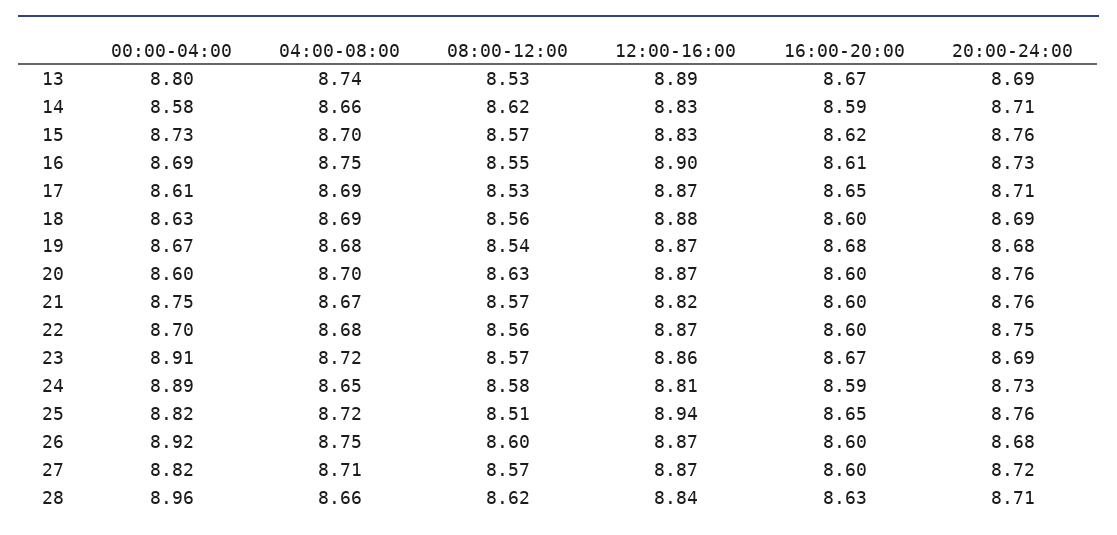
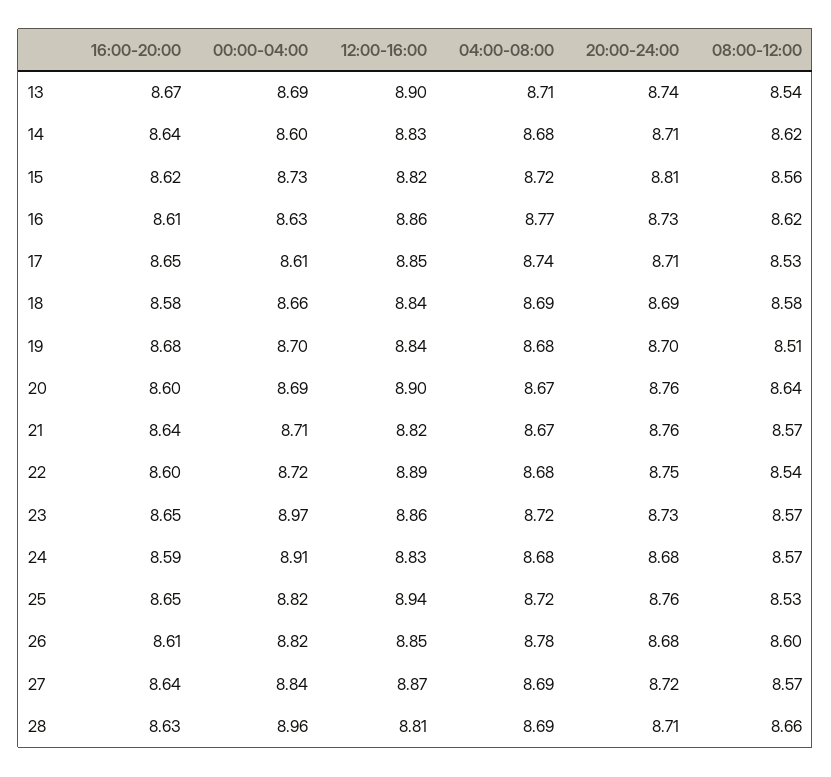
  {
    "00:00-04:00": {
-     "13": 8.8,
+     "13": 8.69,
-     "14": 8.58,
+     "14": 8.6,
      "15": 8.73,
-     "16": 8.69,
+     "16": 8.63,
      "17": 8.61,
-     "18": 8.63,
+     "18": 8.66,
-     "19": 8.67,
+     "19": 8.7,
-     "20": 8.6,
+     "20": 8.69,
-     "21": 8.75,
+     "21": 8.71,
-     "22": 8.7,
+     "22": 8.72,
-     "23": 8.91,
+     "23": 8.97,
-     "24": 8.89,
+     "24": 8.91,
      "25": 8.82,
-     "26": 8.92,
+     "26": 8.82,
-     "27": 8.82,
+     "27": 8.84,
      "28": 8.96
    },
    "04:00-08:00": {
-     "13": 8.74,
+     "13": 8.71,
-     "14": 8.66,
+     "14": 8.68,
-     "15": 8.7,
+     "15": 8.72,
-     "16": 8.75,
+     "16": 8.77,
-     "17": 8.69,
+     "17": 8.74,
      "18": 8.69,
      "19": 8.68,
-     "20": 8.7,
+     "20": 8.67,
      "21": 8.67,
      "22": 8.68,
      "23": 8.72,
-     "24": 8.65,
+     "24": 8.68,
      "25": 8.72,
-     "26": 8.75,
+     "26": 8.78,
-     "27": 8.71,
+     "27": 8.69,
-     "28": 8.66
+     "28": 8.69
    },
    "08:00-12:00": {
-     "13": 8.53,
+     "13": 8.54,
      "14": 8.62,
-     "15": 8.57,
+     "15": 8.56,
-     "16": 8.55,
+     "16": 8.62,
      "17": 8.53,
-     "18": 8.56,
+     "18": 8.58,
-     "19": 8.54,
+     "19": 8.51,
-     "20": 8.63,
+     "20": 8.64,
      "21": 8.57,
-     "22": 8.56,
+     "22": 8.54,
      "23": 8.57,
-     "24": 8.58,
+     "24": 8.57,
-     "25": 8.51,
+     "25": 8.53,
      "26": 8.6,
      "27": 8.57,
-     "28": 8.62
+     "28": 8.66
    },
    "12:00-16:00": {
-     "13": 8.89,
+     "13": 8.9,
      "14": 8.83,
-     "15": 8.83,
+     "15": 8.82,
-     "16": 8.9,
+     "16": 8.86,
-     "17": 8.87,
+     "17": 8.85,
-     "18": 8.88,
+     "18": 8.84,
-     "19": 8.87,
+     "19": 8.84,
-     "20": 8.87,
+     "20": 8.9,
      "21": 8.82,
-     "22": 8.87,
+     "22": 8.89,
      "23": 8.86,
-     "24": 8.81,
+     "24": 8.83,
      "25": 8.94,
-     "26": 8.87,
+     "26": 8.85,
      "27": 8.87,
-     "28": 8.84
+     "28": 8.81
    },
    "16:00-20:00": {
      "13": 8.67,
-     "14": 8.59,
+     "14": 8.64,
      "15": 8.62,
      "16": 8.61,
      "17": 8.65,
-     "18": 8.6,
+     "18": 8.58,
      "19": 8.68,
      "20": 8.6,
-     "21": 8.6,
+     "21": 8.64,
      "22": 8.6,
-     "23": 8.67,
+     "23": 8.65,
      "24": 8.59,
      "25": 8.65,
-     "26": 8.6,
+     "26": 8.61,
-     "27": 8.6,
+     "27": 8.64,
      "28": 8.63
    },
    "20:00-24:00": {
-     "13": 8.69,
+     "13": 8.74,
      "14": 8.71,
-     "15": 8.76,
+     "15": 8.81,
      "16": 8.73,
      "17": 8.71,
      "18": 8.69,
-     "19": 8.68,
+     "19": 8.7,
      "20": 8.76,
      "21": 8.76,
      "22": 8.75,
-     "23": 8.69,
+     "23": 8.73,
-     "24": 8.73,
+     "24": 8.68,
      "25": 8.76,
      "26": 8.68,
      "27": 8.72,
      "28": 8.71
    }
  }

